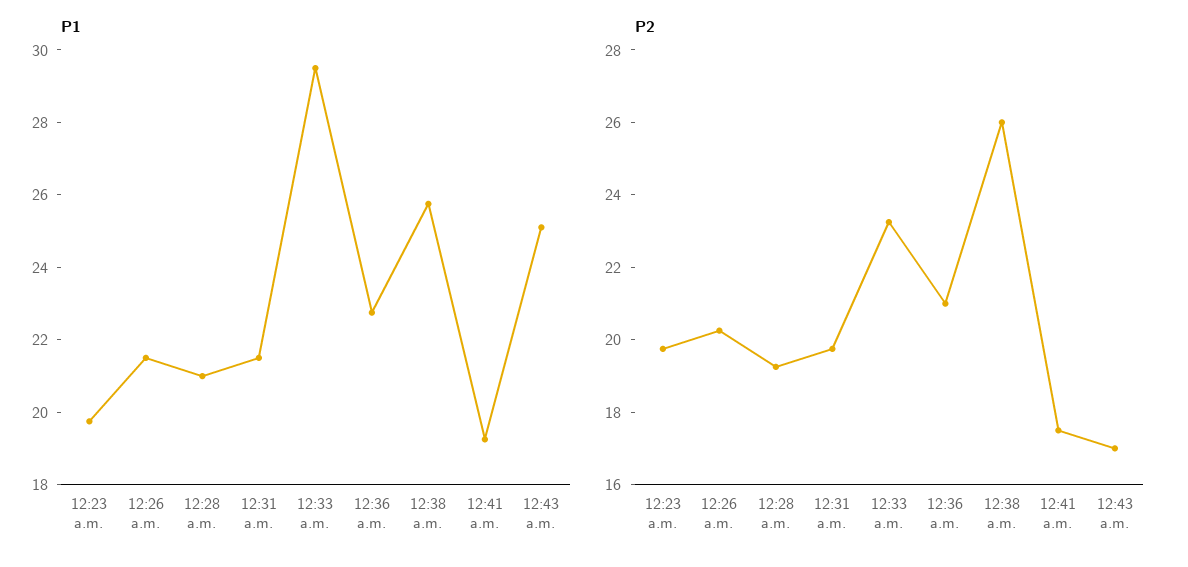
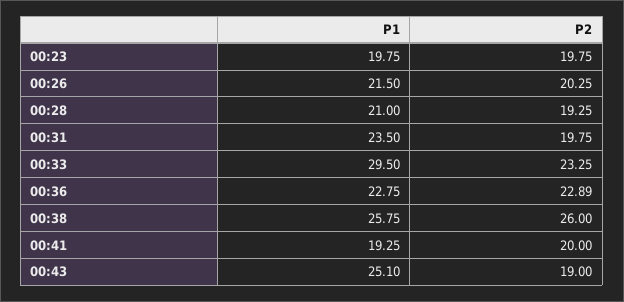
  {
    "P1": {
      "12:23 a.m.": 19.75,
      "12:26 a.m.": 21.5,
      "12:28 a.m.": 21,
-     "12:31 a.m.": 21.5,
+     "12:31 a.m.": 23.5,
      "12:33 a.m.": 29.5,
      "12:36 a.m.": 22.75,
      "12:38 a.m.": 25.75,
      "12:41 a.m.": 19.25,
      "12:43 a.m.": 25.1
    },
    "P2": {
      "12:23 a.m.": 19.75,
      "12:26 a.m.": 20.25,
      "12:28 a.m.": 19.25,
      "12:31 a.m.": 19.75,
      "12:33 a.m.": 23.25,
-     "12:36 a.m.": 21,
+     "12:36 a.m.": 22.89,
      "12:38 a.m.": 26,
-     "12:41 a.m.": 17.5,
+     "12:41 a.m.": 20,
-     "12:43 a.m.": 17
+     "12:43 a.m.": 19
    }
  }

